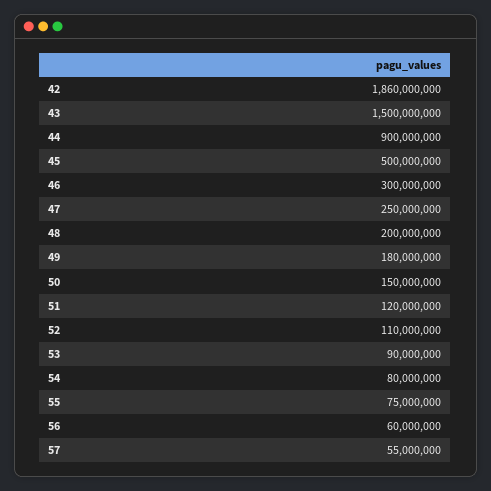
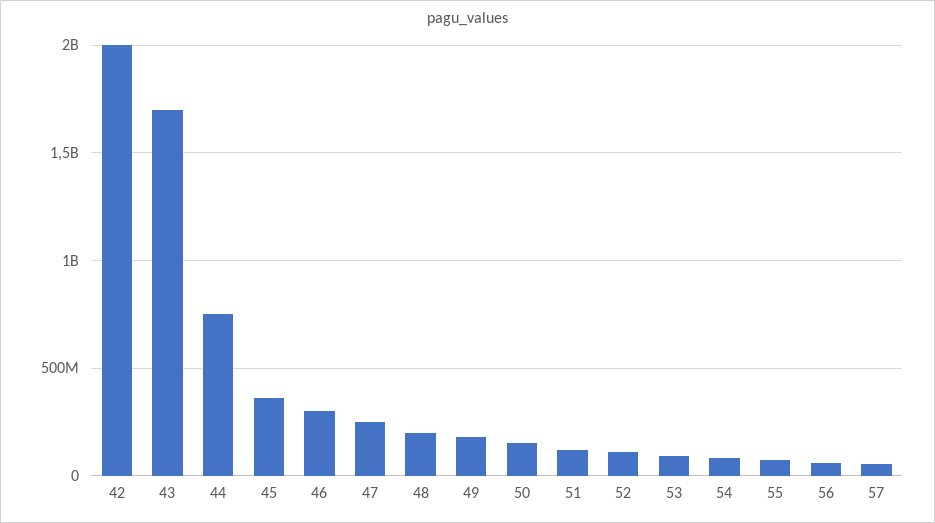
  {
-   "42": 1860000000,
+   "42": 2000000000,
-   "43": 1500000000,
+   "43": 1700000000,
-   "44": 900000000,
+   "44": 750000000,
-   "45": 500000000,
+   "45": 350000000,
    "46": 300000000,
    "47": 250000000,
    "48": 200000000,
    "49": 180000000,
    "50": 150000000,
    "51": 120000000,
    "52": 110000000,
    "53": 90000000,
    "54": 80000000,
    "55": 75000000,
    "56": 60000000,
    "57": 55000000
  }

